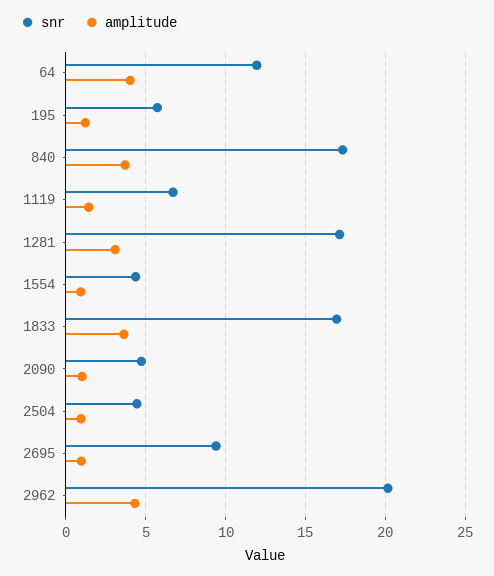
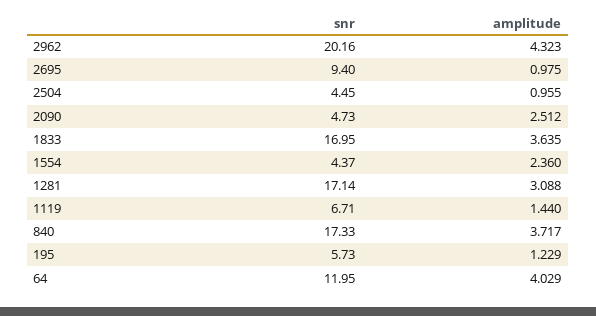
  {
    "snr": {
      "64": 11.95,
      "195": 5.73,
      "840": 17.33,
      "1119": 6.71,
      "1281": 17.14,
      "1554": 4.37,
      "1833": 16.95,
      "2090": 4.73,
      "2504": 4.45,
      "2695": 9.4,
      "2962": 20.16
    },
    "amplitude": {
      "64": 4.029,
      "195": 1.229,
      "840": 3.717,
      "1119": 1.44,
      "1281": 3.088,
-     "1554": 1,
+     "1554": 2.36,
      "1833": 3.635,
-     "2090": 1,
+     "2090": 2.512,
      "2504": 0.955,
      "2695": 0.975,
      "2962": 4.323
    }
  }

